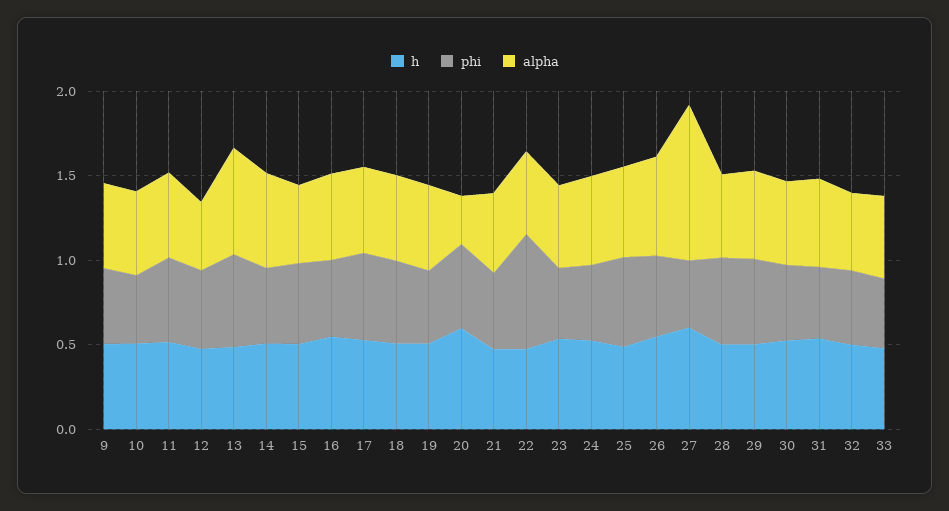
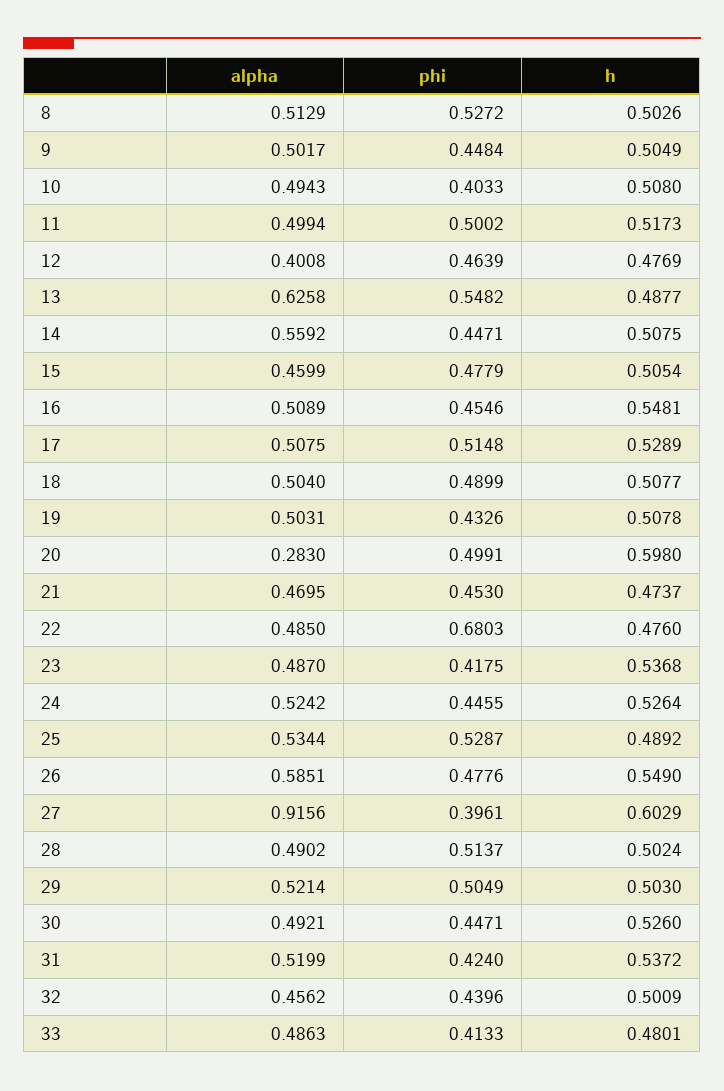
  {
    "h": {
      "9": 0.5049,
      "10": 0.508,
      "11": 0.5173,
      "12": 0.4769,
      "13": 0.4877,
      "14": 0.5075,
      "15": 0.5054,
      "16": 0.5481,
      "17": 0.5289,
      "18": 0.5077,
      "19": 0.5078,
      "20": 0.598,
      "21": 0.4737,
      "22": 0.476,
      "23": 0.5368,
      "24": 0.5264,
      "25": 0.4892,
      "26": 0.549,
      "27": 0.6029,
      "28": 0.5024,
      "29": 0.503,
      "30": 0.526,
      "31": 0.5372,
      "32": 0.5009,
-     "33": 0.4801
+     "33": 0.4801,
+     "8": 0.5026
    },
    "phi": {
      "9": 0.4484,
      "10": 0.4033,
      "11": 0.5002,
      "12": 0.4639,
      "13": 0.5482,
      "14": 0.4471,
      "15": 0.4779,
      "16": 0.4546,
      "17": 0.5148,
      "18": 0.4899,
      "19": 0.4326,
      "20": 0.4991,
      "21": 0.453,
      "22": 0.6803,
      "23": 0.4175,
      "24": 0.4455,
      "25": 0.5287,
      "26": 0.4776,
      "27": 0.3961,
      "28": 0.5137,
      "29": 0.5049,
      "30": 0.4471,
      "31": 0.424,
      "32": 0.4396,
-     "33": 0.4133
+     "33": 0.4133,
+     "8": 0.5272
    },
    "alpha": {
      "9": 0.5017,
      "10": 0.4943,
      "11": 0.4994,
      "12": 0.4008,
      "13": 0.6258,
      "14": 0.5592,
      "15": 0.4599,
      "16": 0.5089,
      "17": 0.5075,
      "18": 0.504,
      "19": 0.5031,
      "20": 0.283,
      "21": 0.4695,
      "22": 0.485,
      "23": 0.487,
      "24": 0.5242,
      "25": 0.5344,
      "26": 0.5851,
      "27": 0.9156,
      "28": 0.4902,
      "29": 0.5214,
      "30": 0.4921,
      "31": 0.5199,
      "32": 0.4562,
-     "33": 0.4863
+     "33": 0.4863,
+     "8": 0.5129
    }
  }

